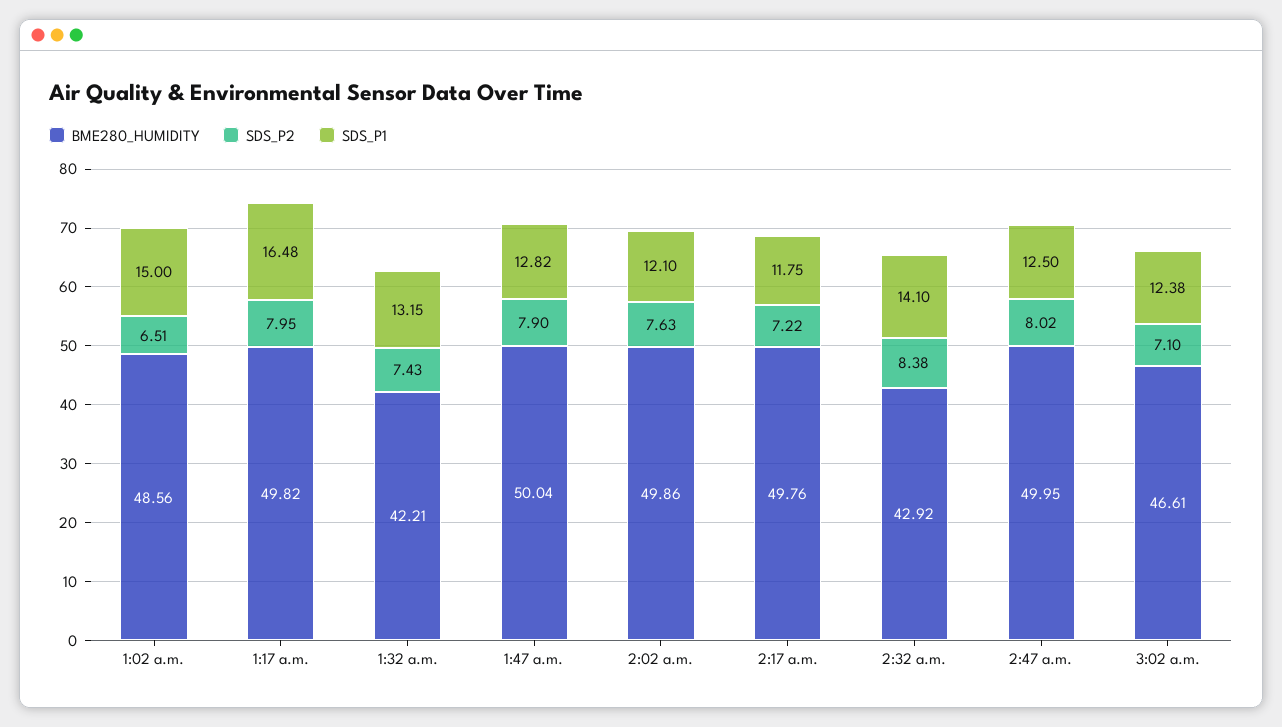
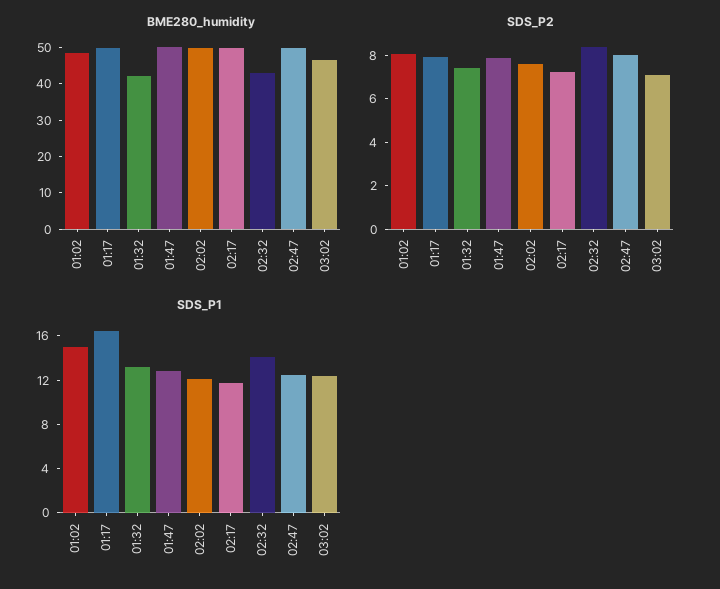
  {
    "BME280_HUMIDITY": {
      "1:02 a.m.": 48.56,
      "1:17 a.m.": 49.82,
      "1:32 a.m.": 42.21,
      "1:47 a.m.": 50.04,
      "2:02 a.m.": 49.86,
      "2:17 a.m.": 49.76,
      "2:32 a.m.": 42.92,
      "2:47 a.m.": 49.95,
      "3:02 a.m.": 46.61
    },
    "SDS_P2": {
-     "1:02 a.m.": 6.51,
+     "1:02 a.m.": 8,
      "1:17 a.m.": 7.95,
      "1:32 a.m.": 7.43,
      "1:47 a.m.": 7.9,
      "2:02 a.m.": 7.63,
      "2:17 a.m.": 7.22,
      "2:32 a.m.": 8.38,
      "2:47 a.m.": 8.02,
      "3:02 a.m.": 7.1
    },
    "SDS_P1": {
      "1:02 a.m.": 15,
      "1:17 a.m.": 16.48,
      "1:32 a.m.": 13.15,
      "1:47 a.m.": 12.82,
      "2:02 a.m.": 12.1,
      "2:17 a.m.": 11.75,
      "2:32 a.m.": 14.1,
      "2:47 a.m.": 12.5,
      "3:02 a.m.": 12.38
    }
  }

